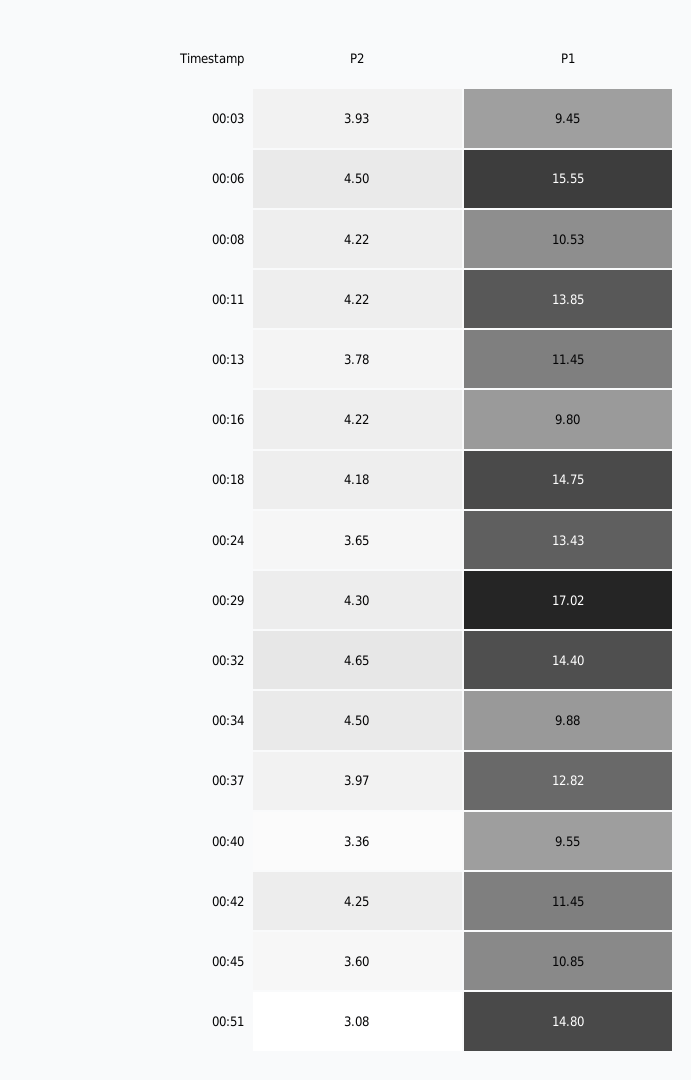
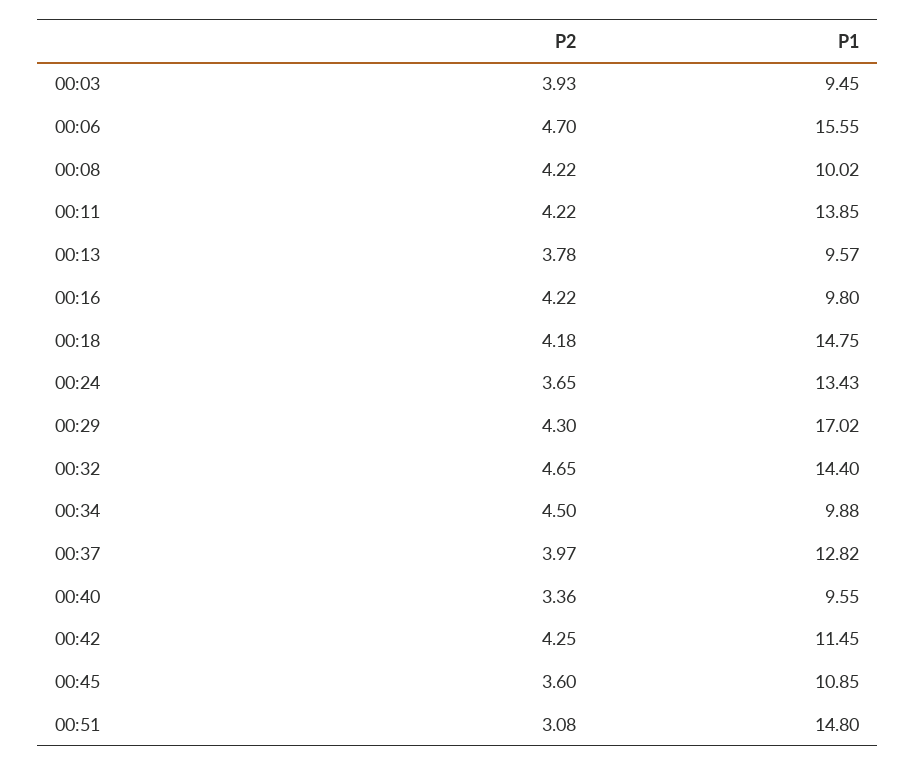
  {
    "P2": {
      "00:03": 3.93,
-     "00:06": 4.5,
+     "00:06": 4.7,
      "00:08": 4.22,
      "00:11": 4.22,
      "00:13": 3.78,
      "00:16": 4.22,
      "00:18": 4.18,
      "00:24": 3.65,
      "00:29": 4.3,
      "00:32": 4.65,
      "00:34": 4.5,
      "00:37": 3.97,
      "00:40": 3.36,
      "00:42": 4.25,
      "00:45": 3.6,
      "00:51": 3.08
    },
    "P1": {
      "00:03": 9.45,
      "00:06": 15.55,
-     "00:08": 10.53,
+     "00:08": 10.02,
      "00:11": 13.85,
-     "00:13": 11.45,
+     "00:13": 9.57,
      "00:16": 9.8,
      "00:18": 14.75,
      "00:24": 13.43,
      "00:29": 17.02,
      "00:32": 14.4,
      "00:34": 9.88,
      "00:37": 12.82,
      "00:40": 9.55,
      "00:42": 11.45,
      "00:45": 10.85,
      "00:51": 14.8
    }
  }

